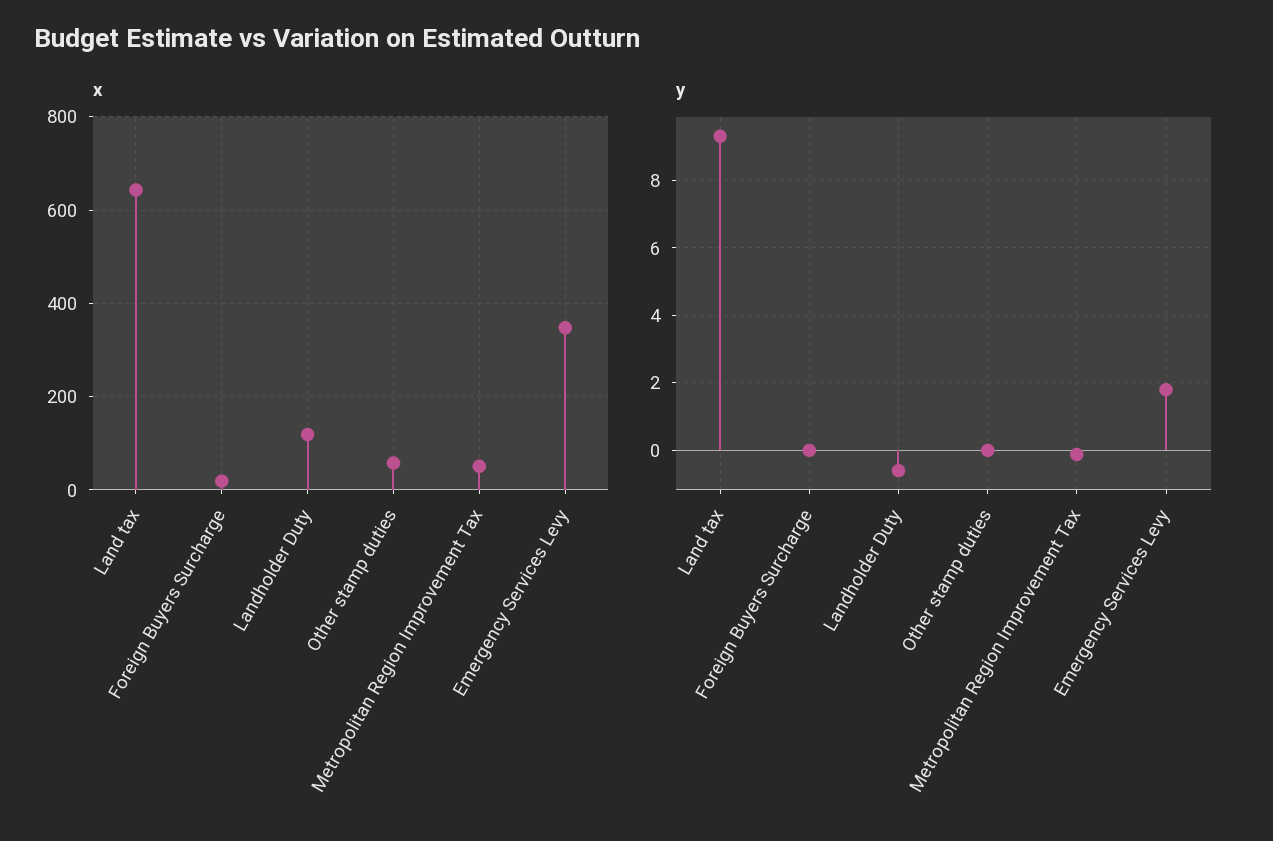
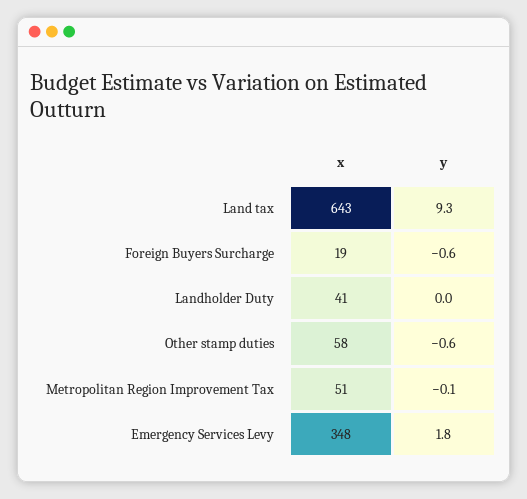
  {
    "x": {
      "Land tax": 643,
      "Foreign Buyers Surcharge": 19,
-     "Landholder Duty": 120,
+     "Landholder Duty": 41,
      "Other stamp duties": 58,
      "Metropolitan Region Improvement Tax": 51,
      "Emergency Services Levy": 348
    },
    "y": {
      "Land tax": 9.3,
-     "Foreign Buyers Surcharge": 0,
+     "Foreign Buyers Surcharge": -0.6,
-     "Landholder Duty": -0.6,
+     "Landholder Duty": 0,
-     "Other stamp duties": 0,
+     "Other stamp duties": -0.6,
      "Metropolitan Region Improvement Tax": -0.1,
      "Emergency Services Levy": 1.8
    }
  }

